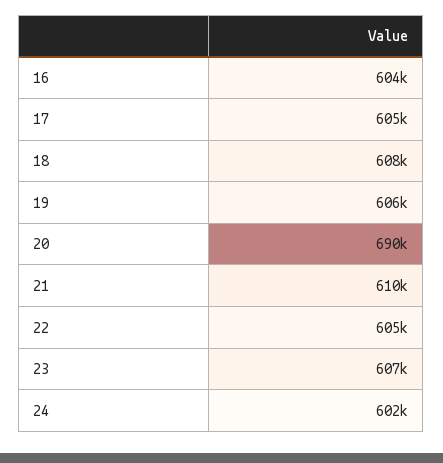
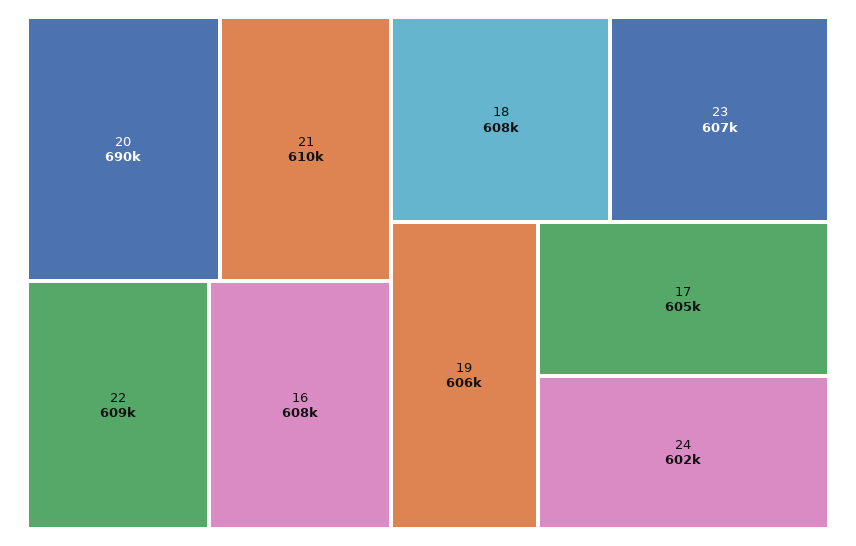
  {
-   "16": 604000,
+   "16": 608000,
    "17": 605000,
    "18": 608000,
    "19": 606000,
    "20": 690000,
    "21": 610000,
-   "22": 605000,
+   "22": 609000,
    "23": 607000,
    "24": 602000
  }

